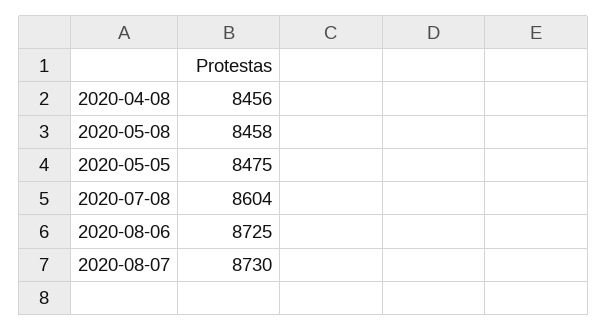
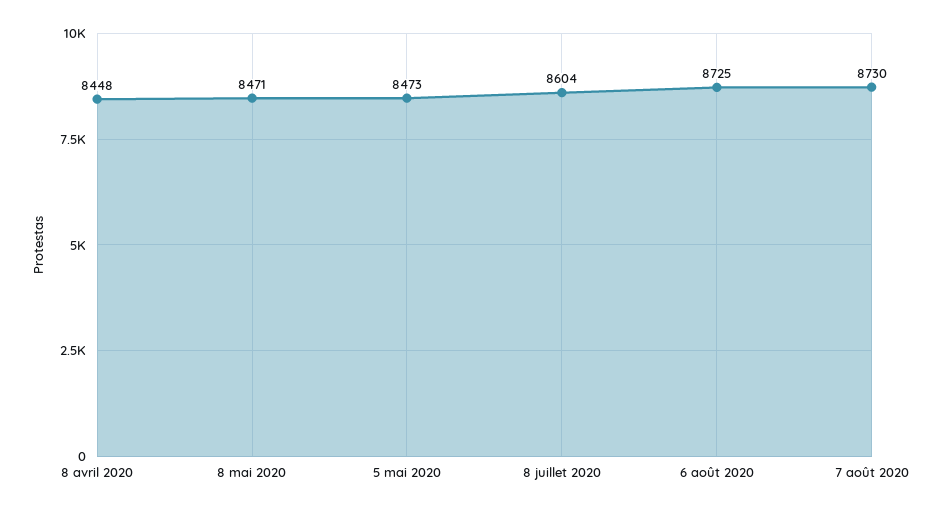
  {
-   "2020-04-08": 8456,
+   "2020-04-08": 8448,
-   "2020-05-08": 8458,
+   "2020-05-08": 8471,
-   "2020-05-05": 8475,
+   "2020-05-05": 8473,
    "2020-07-08": 8604,
    "2020-08-06": 8725,
    "2020-08-07": 8730
  }

